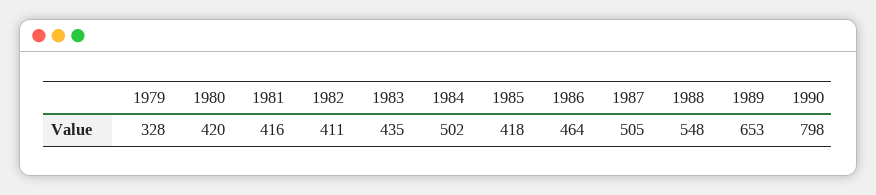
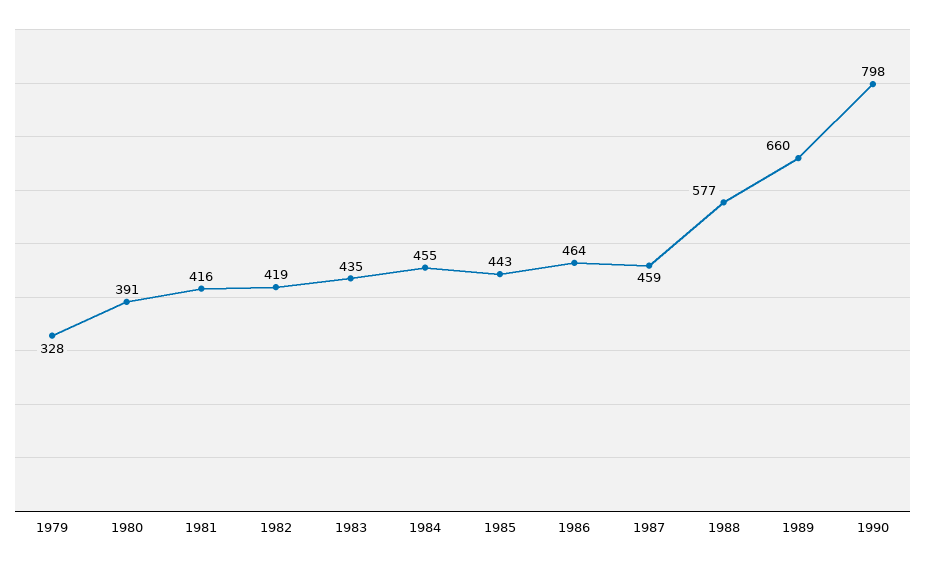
  {
    "1979": 328,
-   "1980": 420,
+   "1980": 391,
    "1981": 416,
-   "1982": 411,
+   "1982": 419,
    "1983": 435,
-   "1984": 502,
+   "1984": 455,
-   "1985": 418,
+   "1985": 443,
    "1986": 464,
-   "1987": 505,
+   "1987": 459,
-   "1988": 548,
+   "1988": 577,
-   "1989": 653,
+   "1989": 660,
    "1990": 798
  }

